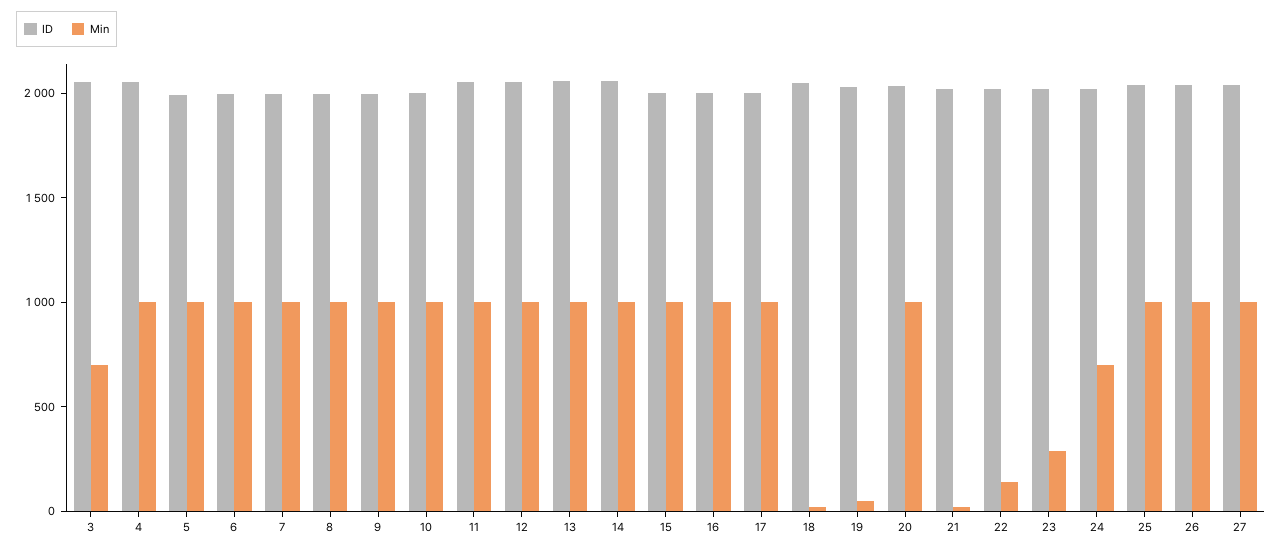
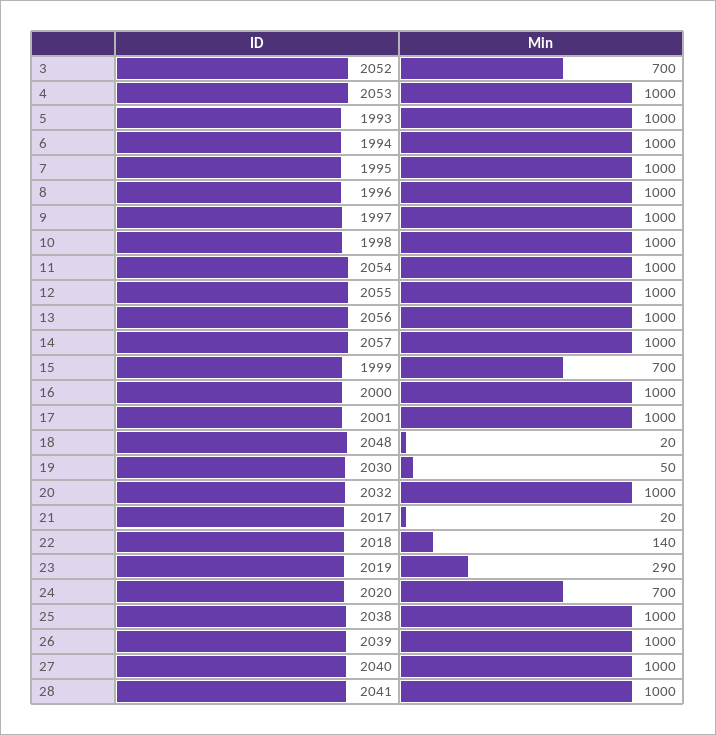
  {
    "ID": {
      "3": 2052,
      "4": 2053,
      "5": 1993,
      "6": 1994,
      "7": 1995,
      "8": 1996,
      "9": 1997,
      "10": 1998,
      "11": 2054,
      "12": 2055,
      "13": 2056,
      "14": 2057,
      "15": 1999,
      "16": 2000,
      "17": 2001,
      "18": 2048,
      "19": 2030,
      "20": 2032,
      "21": 2017,
      "22": 2018,
      "23": 2019,
      "24": 2020,
      "25": 2038,
      "26": 2039,
-     "27": 2040
+     "27": 2040,
+     "28": 2041
    },
    "Min": {
      "3": 700,
      "4": 1000,
      "5": 1000,
      "6": 1000,
      "7": 1000,
      "8": 1000,
      "9": 1000,
      "10": 1000,
      "11": 1000,
      "12": 1000,
      "13": 1000,
      "14": 1000,
-     "15": 1000,
+     "15": 700,
      "16": 1000,
      "17": 1000,
      "18": 20,
      "19": 50,
      "20": 1000,
      "21": 20,
      "22": 140,
      "23": 290,
      "24": 700,
      "25": 1000,
      "26": 1000,
-     "27": 1000
+     "27": 1000,
+     "28": 1000
    }
  }

